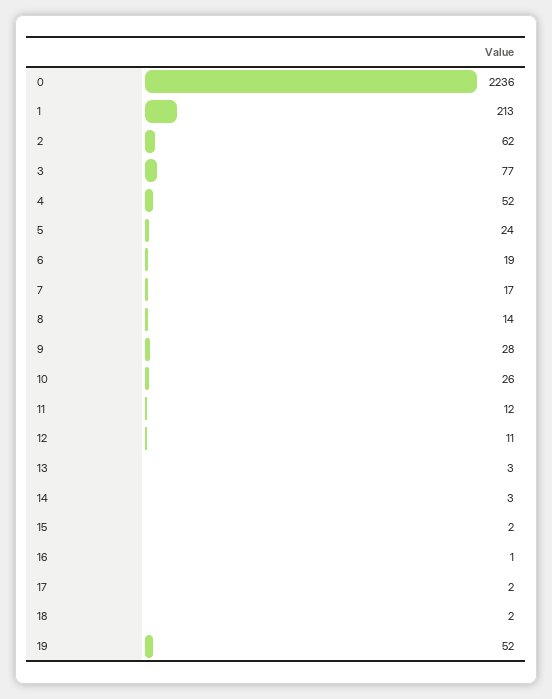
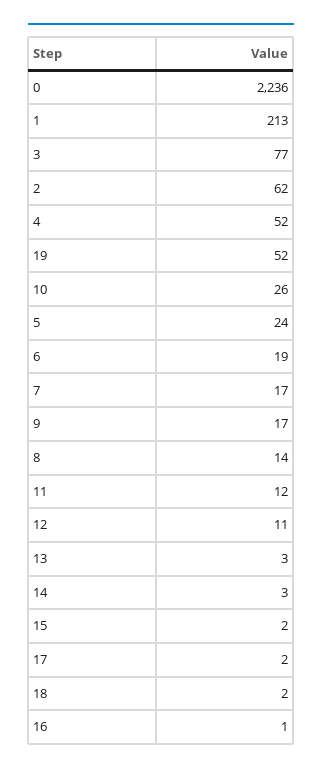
  {
    "0": 2236,
    "1": 213,
    "2": 62,
    "3": 77,
    "4": 52,
    "5": 24,
    "6": 19,
    "7": 17,
    "8": 14,
-   "9": 28,
+   "9": 17,
    "10": 26,
    "11": 12,
    "12": 11,
    "13": 3,
    "14": 3,
    "15": 2,
    "16": 1,
    "17": 2,
    "18": 2,
    "19": 52
  }

